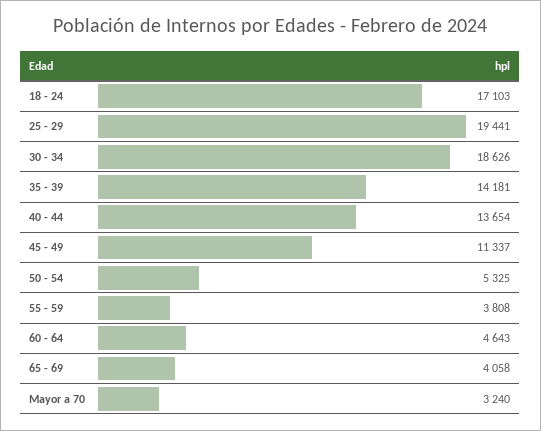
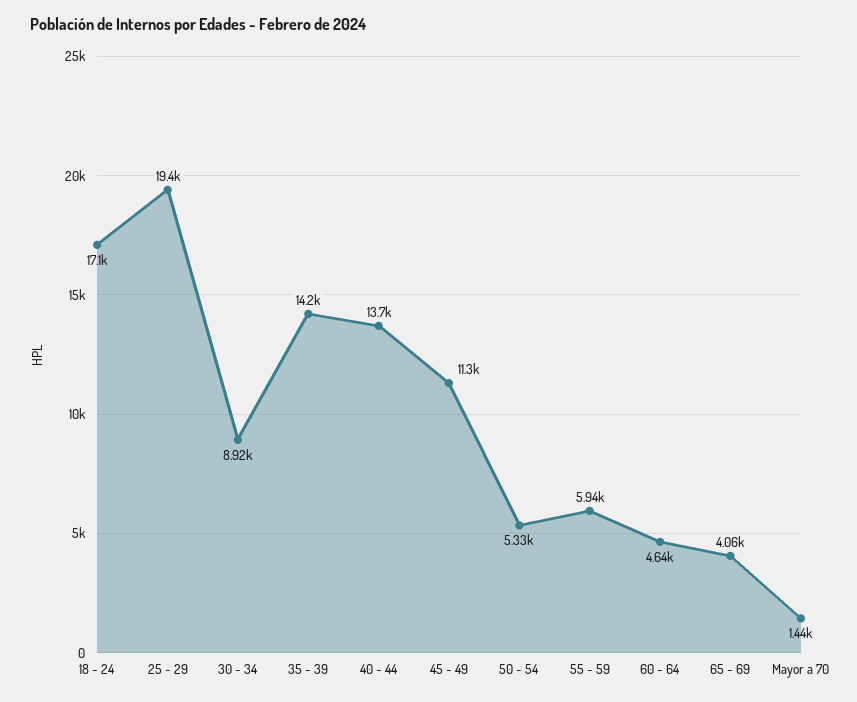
  {
    "18 - 24": 17103,
    "25 - 29": 19441,
-   "30 - 34": 18626,
+   "30 - 34": 8920,
    "35 - 39": 14181,
    "40 - 44": 13654,
    "45 - 49": 11337,
    "50 - 54": 5325,
-   "55 - 59": 3808,
+   "55 - 59": 5940,
    "60 - 64": 4643,
    "65 - 69": 4058,
-   "Mayor a 70": 3240
+   "Mayor a 70": 1440
  }

